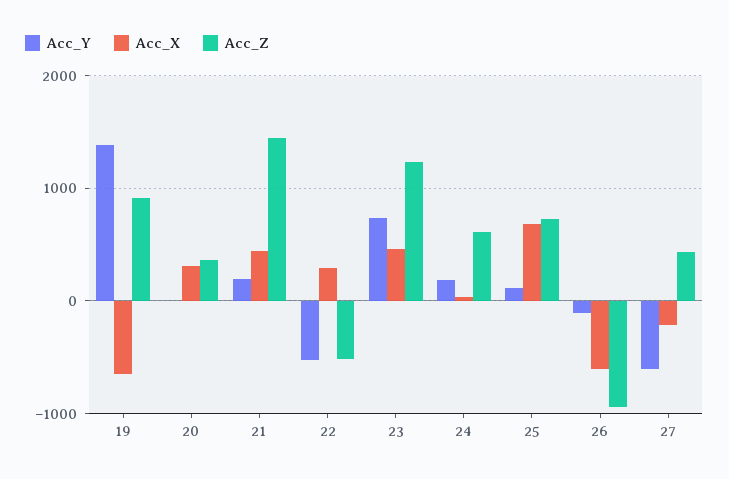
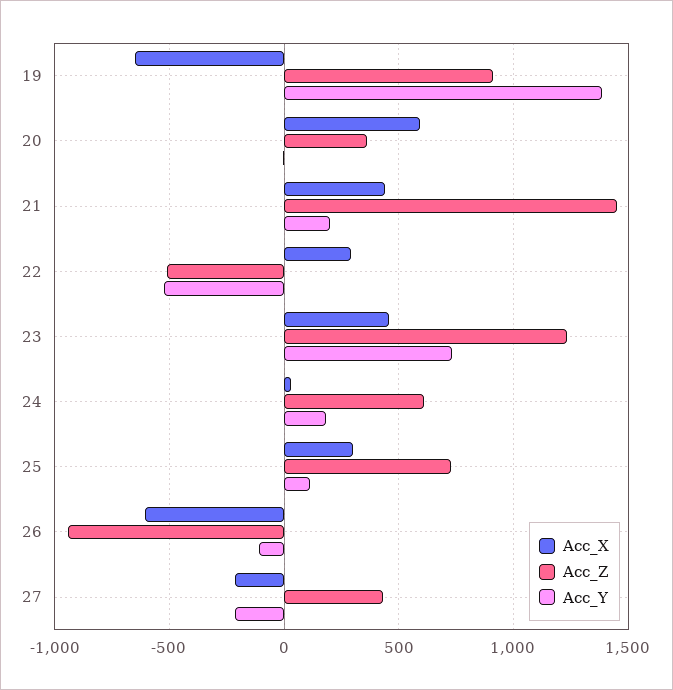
  {
    "Acc_Y": {
      "19": 1400,
      "20": 0,
      "21": 200,
      "22": -500,
      "23": 750,
      "24": 200,
      "25": 100,
      "26": -100,
-     "27": -600
+     "27": -200
    },
    "Acc_X": {
      "19": -650,
-     "20": 300,
+     "20": 600,
      "21": 450,
      "22": 300,
      "23": 450,
      "24": 50,
-     "25": 700,
+     "25": 300,
      "26": -600,
      "27": -200
    },
    "Acc_Z": {
      "19": 900,
      "20": 350,
      "21": 1450,
      "22": -500,
      "23": 1250,
      "24": 600,
      "25": 750,
      "26": -950,
      "27": 450
    }
  }

